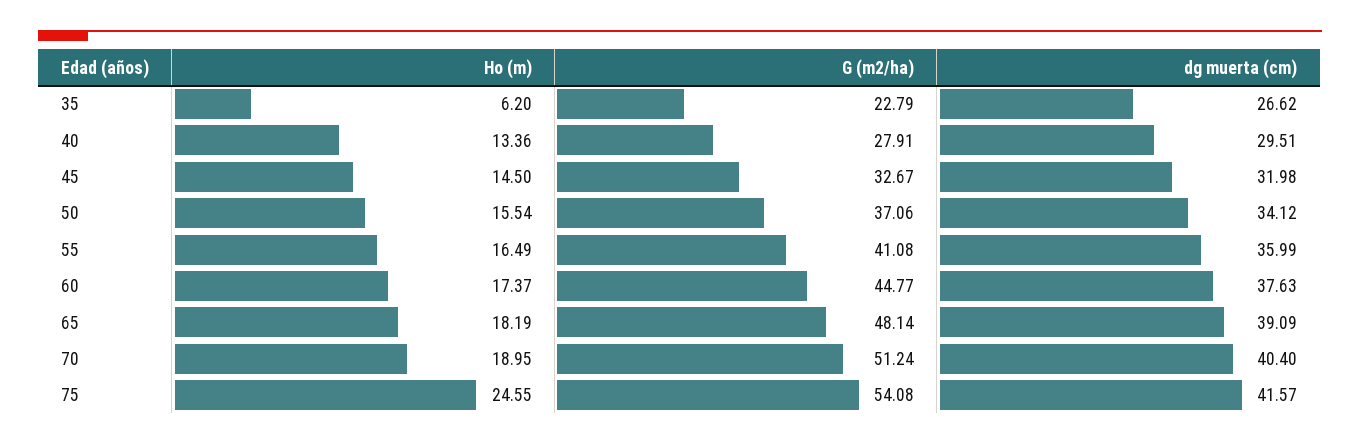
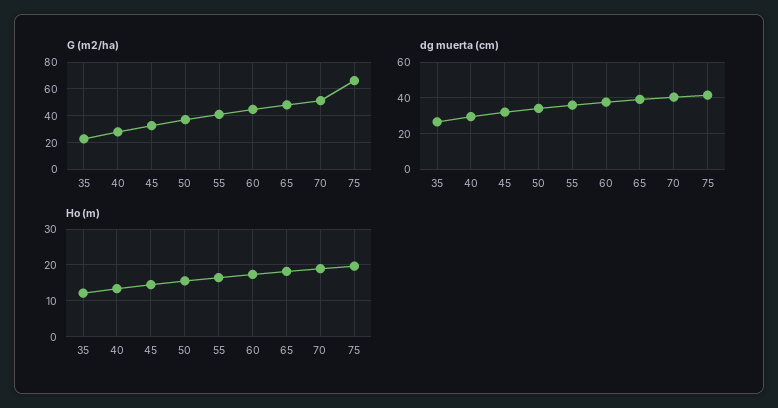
  {
    "Ho (m)": {
-     "35": 6.2,
+     "35": 12,
      "40": 13.36,
      "45": 14.5,
      "50": 15.54,
      "55": 16.49,
      "60": 17.37,
      "65": 18.19,
      "70": 18.95,
-     "75": 24.55
+     "75": 20
    },
    "G (m2/ha)": {
      "35": 22.79,
      "40": 27.91,
      "45": 32.67,
      "50": 37.06,
      "55": 41.08,
      "60": 44.77,
      "65": 48.14,
      "70": 51.24,
-     "75": 54.08
+     "75": 65
    },
    "dg muerta (cm)": {
      "35": 26.62,
      "40": 29.51,
      "45": 31.98,
      "50": 34.12,
      "55": 35.99,
      "60": 37.63,
      "65": 39.09,
      "70": 40.4,
      "75": 41.57
    }
  }

